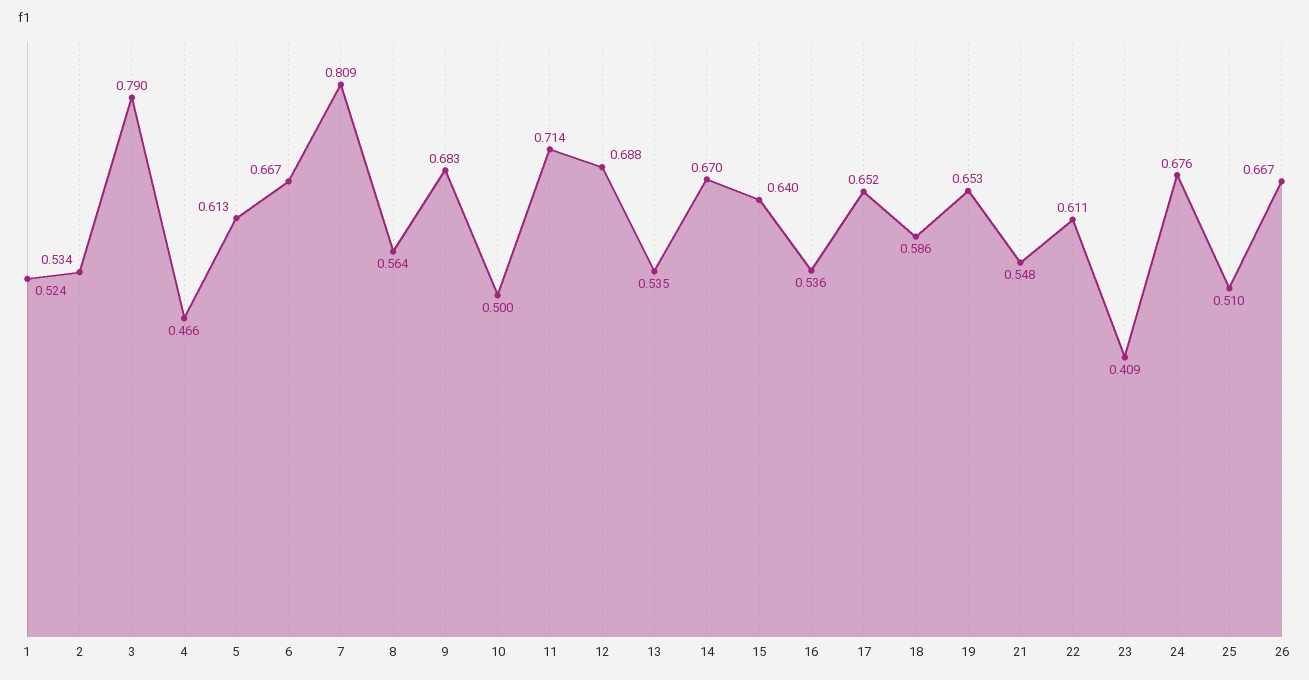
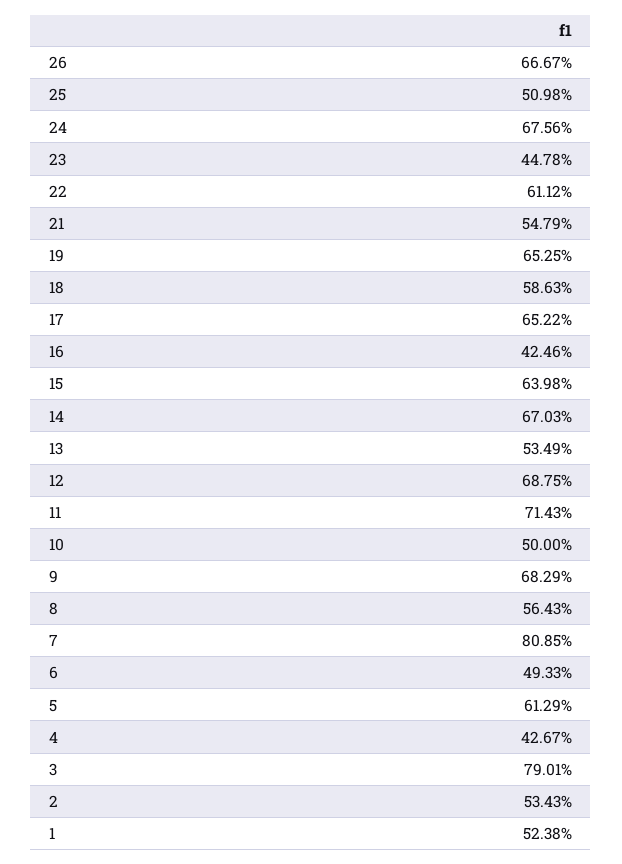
  {
    "1": 0.5238,
    "2": 0.5343,
    "3": 0.7901,
-   "4": 0.466,
+   "4": 0.4267,
    "5": 0.6129,
-   "6": 0.667,
+   "6": 0.4933,
    "7": 0.8085,
    "8": 0.5643,
    "9": 0.6829,
    "10": 0.5,
    "11": 0.7143,
    "12": 0.6875,
    "13": 0.5349,
    "14": 0.6703,
    "15": 0.6398,
-   "16": 0.536,
+   "16": 0.4246,
    "17": 0.6522,
    "18": 0.5863,
    "19": 0.6525,
    "21": 0.5479,
    "22": 0.6112,
-   "23": 0.409,
+   "23": 0.4478,
    "24": 0.6756,
    "25": 0.5098,
    "26": 0.6667
  }

